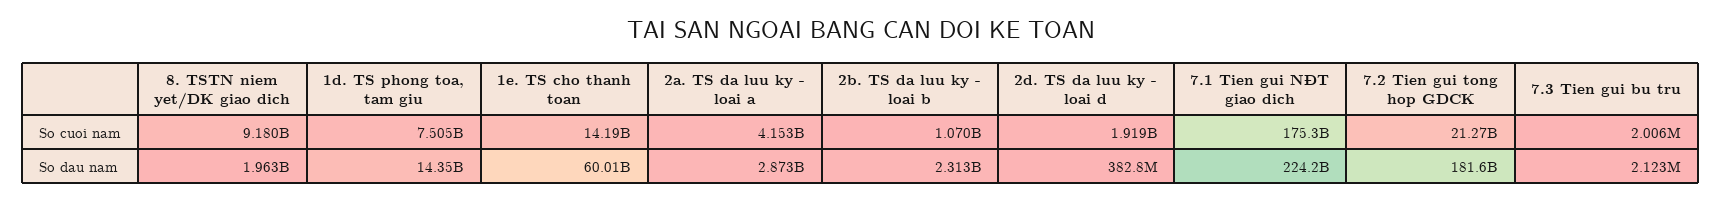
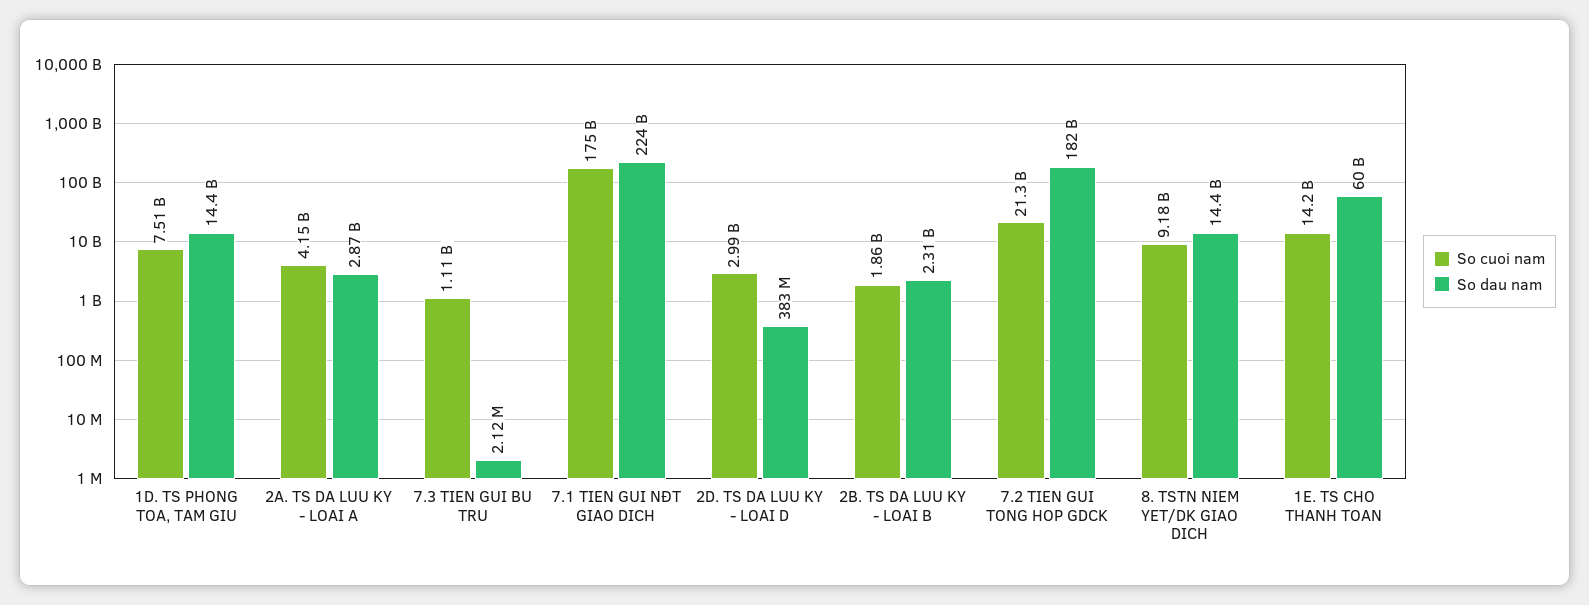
  {
    "So cuoi nam": {
      "8. TSTN niem yet/DK giao dich": 9180000000,
      "1d. TS phong toa, tam giu": 7505000000,
      "1e. TS cho thanh toan": 14190000000,
      "2a. TS da luu ky - loai a": 4153000000,
-     "2b. TS da luu ky - loai b": 1070000000,
+     "2b. TS da luu ky - loai b": 1860000000,
-     "2d. TS da luu ky - loai d": 1919000000,
+     "2d. TS da luu ky - loai d": 2990000000,
      "7.1 Tien gui NĐT giao dich": 175300000000,
      "7.2 Tien gui tong hop GDCK": 21270000000,
-     "7.3 Tien gui bu tru": 2006000
+     "7.3 Tien gui bu tru": 1110000000
    },
    "So dau nam": {
-     "8. TSTN niem yet/DK giao dich": 1963000000,
+     "8. TSTN niem yet/DK giao dich": 14400000000,
      "1d. TS phong toa, tam giu": 14350000000,
      "1e. TS cho thanh toan": 60010000000,
      "2a. TS da luu ky - loai a": 2873000000,
      "2b. TS da luu ky - loai b": 2313000000,
      "2d. TS da luu ky - loai d": 382800000,
      "7.1 Tien gui NĐT giao dich": 224200000000,
      "7.2 Tien gui tong hop GDCK": 181600000000,
      "7.3 Tien gui bu tru": 2123000
    }
  }

